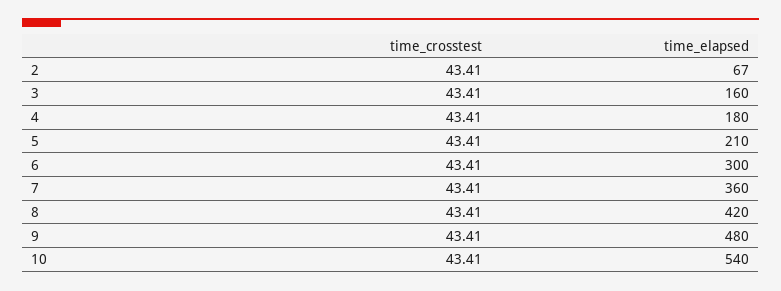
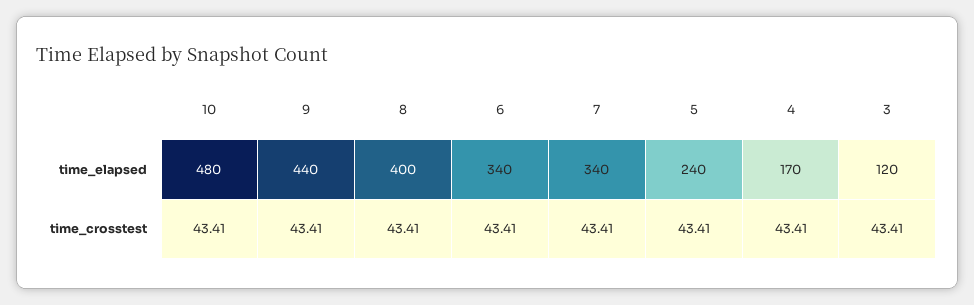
  {
    "time_crosstest": {
-     "2": 43.41,
      "3": 43.41,
      "4": 43.41,
      "5": 43.41,
      "6": 43.41,
      "7": 43.41,
      "8": 43.41,
      "9": 43.41,
      "10": 43.41
    },
    "time_elapsed": {
-     "2": 67,
-     "3": 160,
+     "3": 120,
-     "4": 180,
+     "4": 170,
-     "5": 210,
+     "5": 240,
-     "6": 300,
+     "6": 340,
-     "7": 360,
+     "7": 340,
-     "8": 420,
+     "8": 400,
-     "9": 480,
+     "9": 440,
-     "10": 540
+     "10": 480
    }
  }

